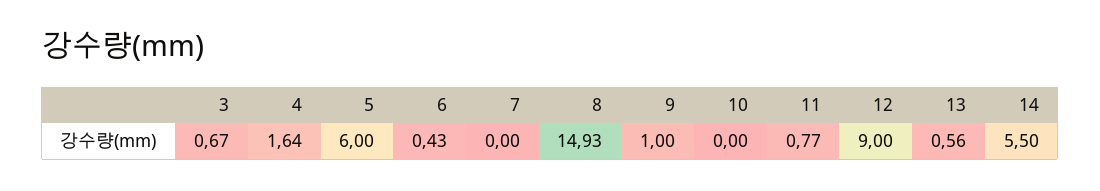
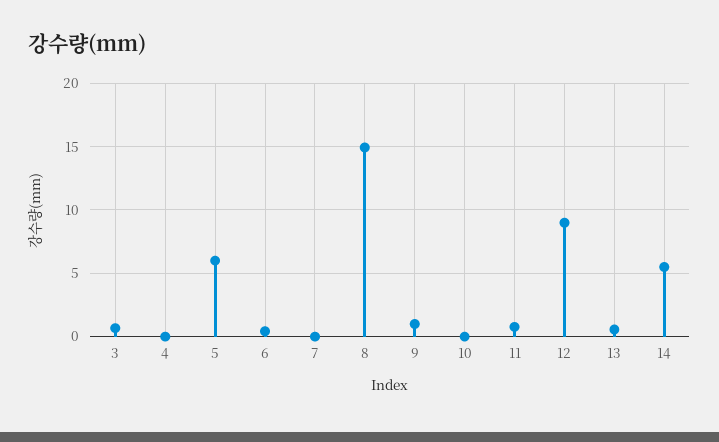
  {
    "3": 0.67,
-   "4": 1.64,
+   "4": 0,
    "5": 6,
    "6": 0.43,
    "7": 0,
    "8": 14.93,
    "9": 1,
    "10": 0,
    "11": 0.77,
    "12": 9,
    "13": 0.56,
    "14": 5.5
  }

